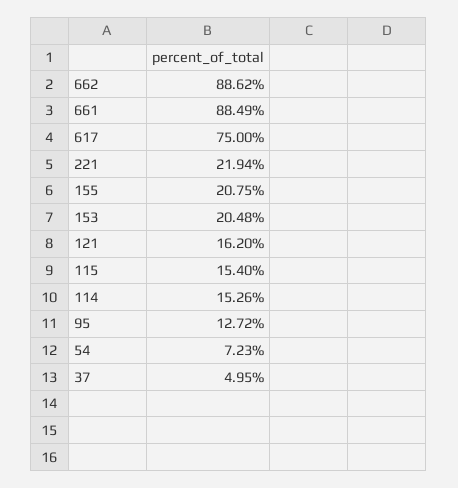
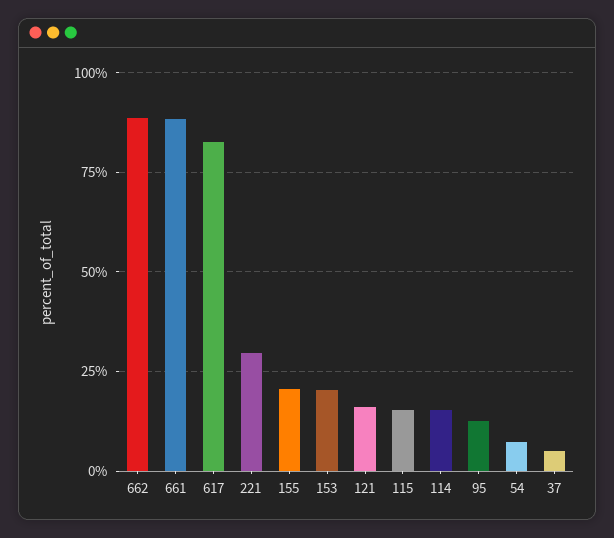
  {
    "662": 88.62,
    "661": 88.49,
-   "617": 75,
+   "617": 82.5,
-   "221": 21.94,
+   "221": 30,
    "155": 20.75,
    "153": 20.48,
    "121": 16.2,
    "115": 15.4,
    "114": 15.26,
    "95": 12.72,
    "54": 7.23,
    "37": 4.95
  }

